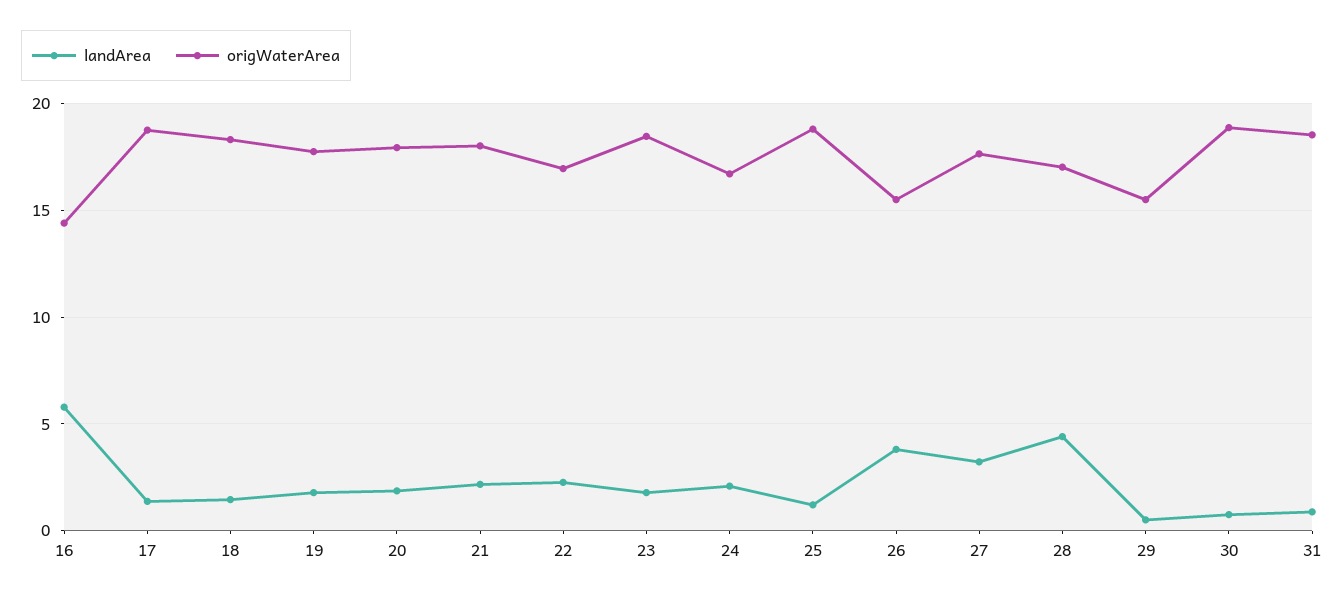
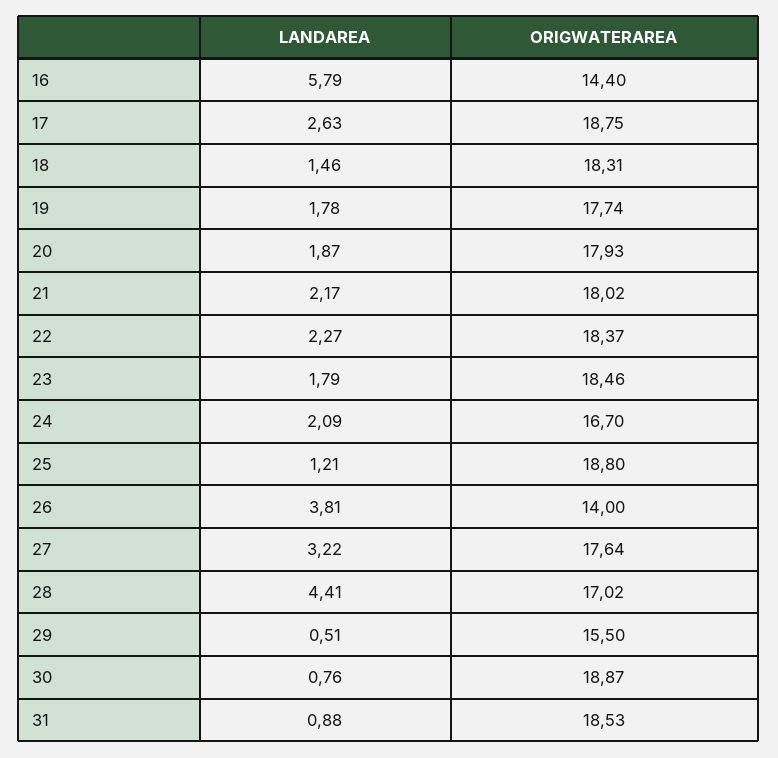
  {
    "landArea": {
      "16": 5.79,
-     "17": 1.5,
+     "17": 2.63,
      "18": 1.46,
      "19": 1.78,
      "20": 1.87,
      "21": 2.17,
      "22": 2.27,
      "23": 1.79,
      "24": 2.09,
      "25": 1.21,
      "26": 3.81,
      "27": 3.22,
      "28": 4.41,
      "29": 0.51,
      "30": 0.76,
      "31": 0.88
    },
    "origWaterArea": {
      "16": 14.4,
      "17": 18.75,
      "18": 18.31,
      "19": 17.74,
      "20": 17.93,
      "21": 18.02,
-     "22": 17,
+     "22": 18.37,
      "23": 18.46,
      "24": 16.7,
      "25": 18.8,
-     "26": 15.5,
+     "26": 14,
      "27": 17.64,
      "28": 17.02,
      "29": 15.5,
      "30": 18.87,
      "31": 18.53
    }
  }

